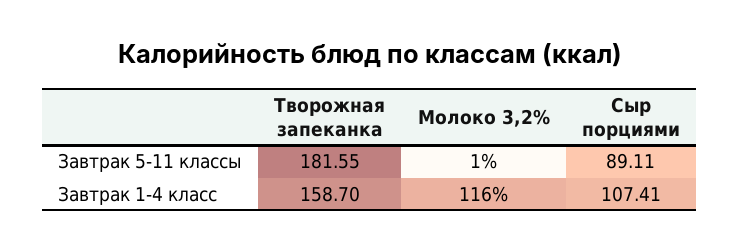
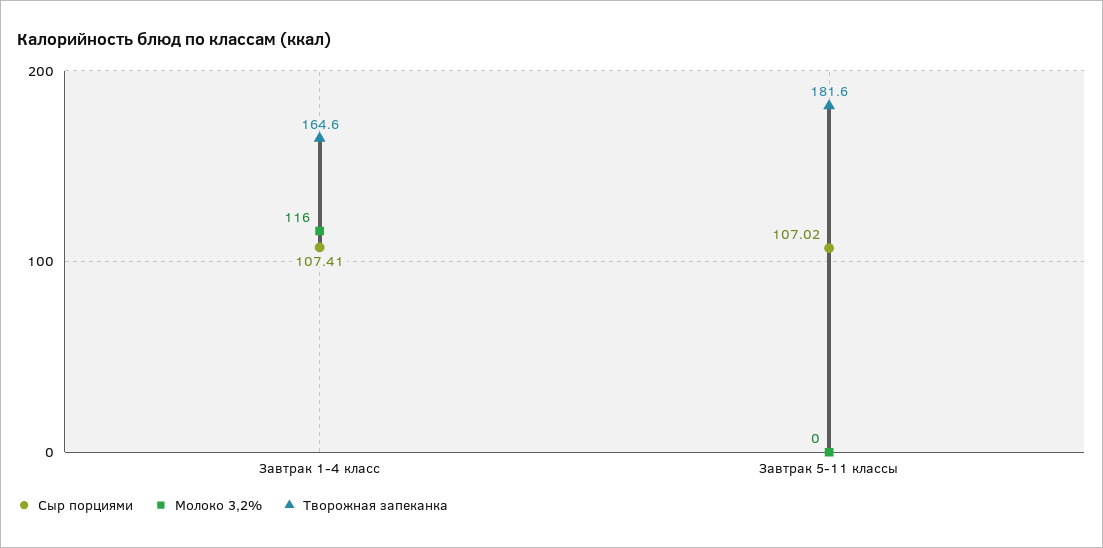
  {
    "Творожная запеканка": {
      "Завтрак 5-11 классы": 181.55,
-     "Завтрак 1-4 класс": 158.7
+     "Завтрак 1-4 класс": 164.6
    },
    "Молоко 3,2%": {
-     "Завтрак 5-11 классы": 1,
+     "Завтрак 5-11 классы": 0,
      "Завтрак 1-4 класс": 116
    },
    "Сыр порциями": {
-     "Завтрак 5-11 классы": 89.11,
+     "Завтрак 5-11 классы": 107.02,
      "Завтрак 1-4 класс": 107.41
    }
  }

